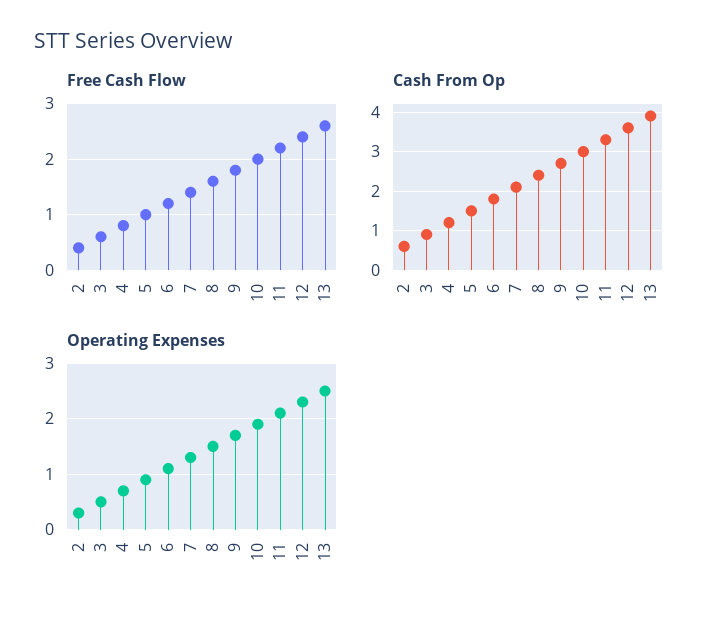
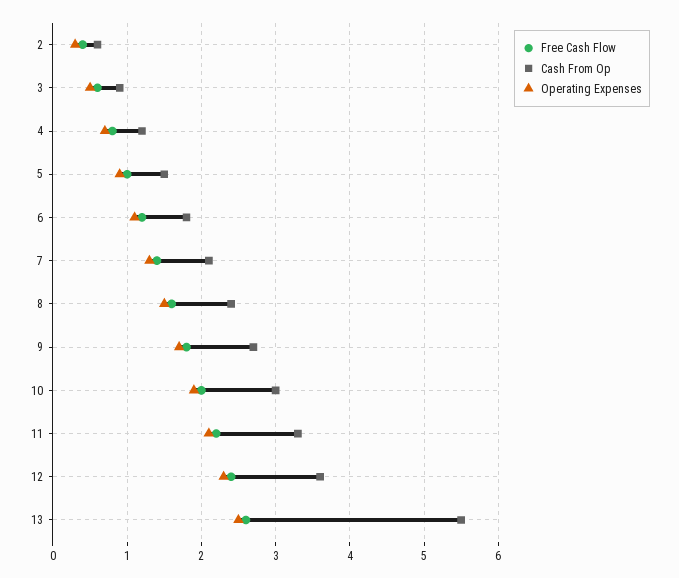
  {
    "Free Cash Flow": {
      "2": 0.4,
      "3": 0.6,
      "4": 0.8,
      "5": 1,
      "6": 1.2,
      "7": 1.4,
      "8": 1.6,
      "9": 1.8,
      "10": 2,
      "11": 2.2,
      "12": 2.4,
      "13": 2.6
    },
    "Cash From Op": {
      "2": 0.6,
      "3": 0.9,
      "4": 1.2,
      "5": 1.5,
      "6": 1.8,
      "7": 2.1,
      "8": 2.4,
      "9": 2.7,
      "10": 3,
      "11": 3.3,
      "12": 3.6,
-     "13": 4
+     "13": 5.5
    },
    "Operating Expenses": {
      "2": 0.3,
      "3": 0.5,
      "4": 0.7,
      "5": 0.9,
      "6": 1.1,
      "7": 1.3,
      "8": 1.5,
      "9": 1.7,
      "10": 1.9,
      "11": 2.1,
      "12": 2.3,
      "13": 2.5
    }
  }

